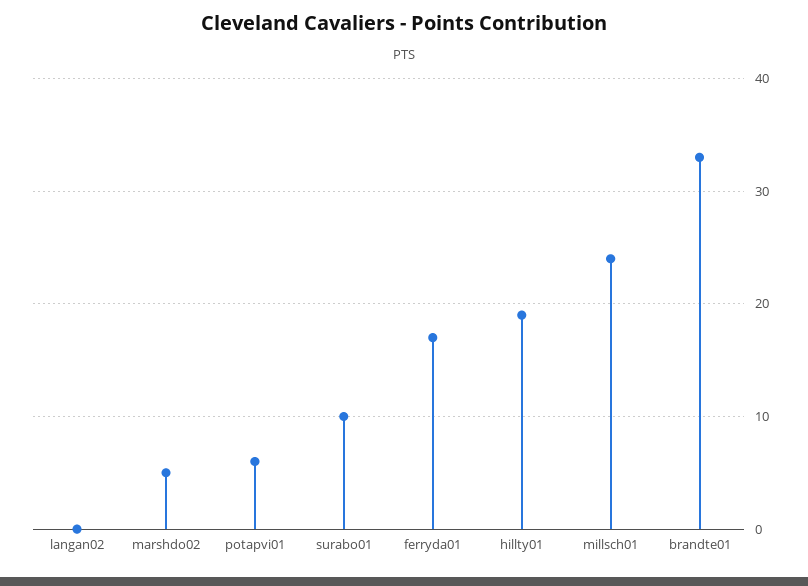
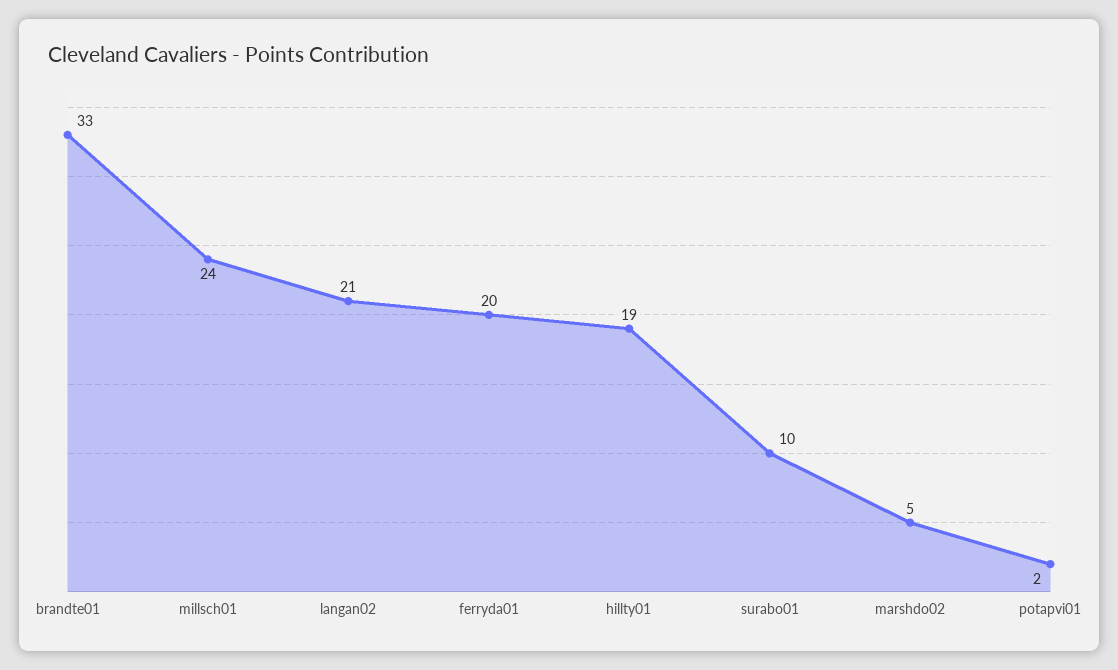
  {
-   "langan02": 0,
+   "langan02": 21,
    "marshdo02": 5,
-   "potapvi01": 6,
+   "potapvi01": 2,
    "surabo01": 10,
-   "ferryda01": 17,
+   "ferryda01": 20,
    "hillty01": 19,
    "millsch01": 24,
    "brandte01": 33
  }

